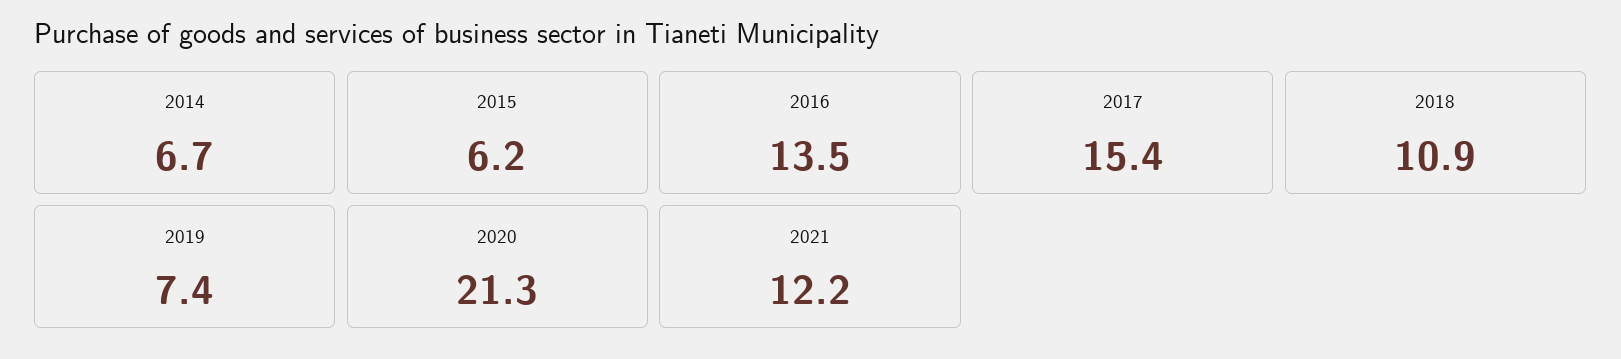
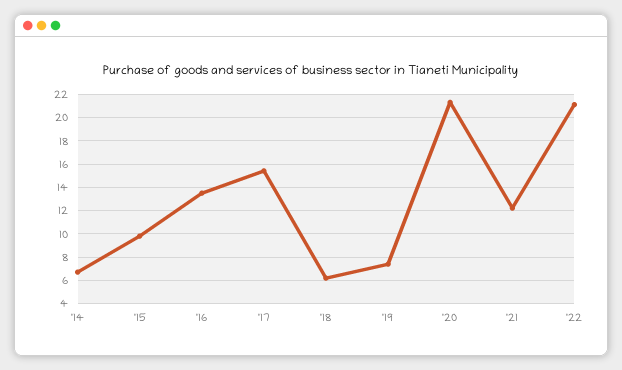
  {
    "2014": 6.7,
-   "2015": 6.2,
+   "2015": 10,
    "2016": 13.5,
    "2017": 15.4,
-   "2018": 10.9,
+   "2018": 6,
    "2019": 7.4,
    "2020": 21.3,
-   "2021": 12.2
+   "2021": 12.2,
+   "'22": 21
  }

